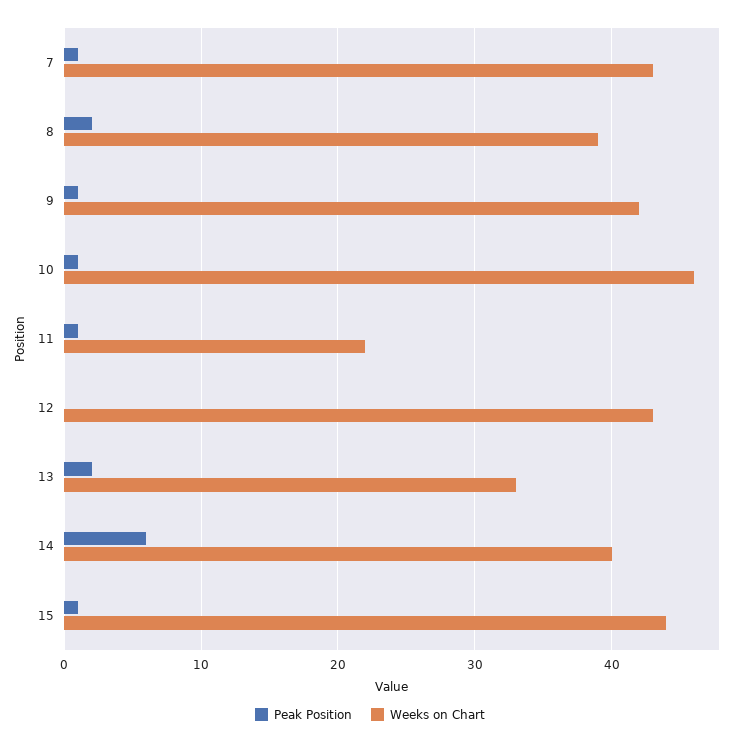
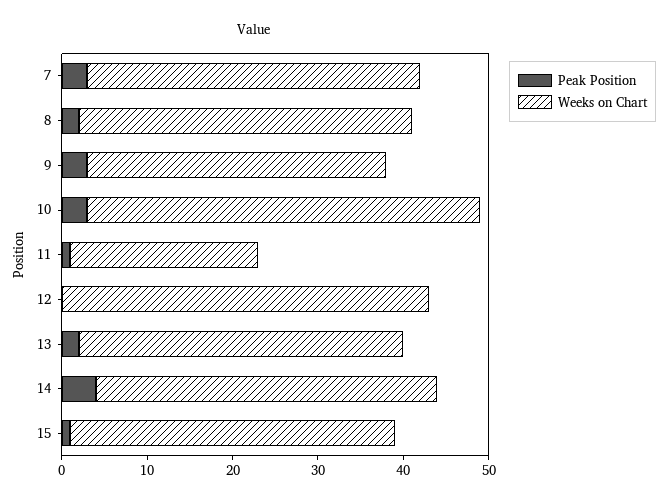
  {
    "Peak Position": {
-     "7": 1,
+     "7": 3,
      "8": 2,
-     "9": 1,
+     "9": 3,
-     "10": 1,
+     "10": 3,
      "11": 1,
      "12": 0,
      "13": 2,
-     "14": 6,
+     "14": 4,
      "15": 1
    },
    "Weeks on Chart": {
-     "7": 43,
+     "7": 39,
      "8": 39,
-     "9": 42,
+     "9": 35,
      "10": 46,
      "11": 22,
      "12": 43,
-     "13": 33,
+     "13": 38,
      "14": 40,
-     "15": 44
+     "15": 38
    }
  }

